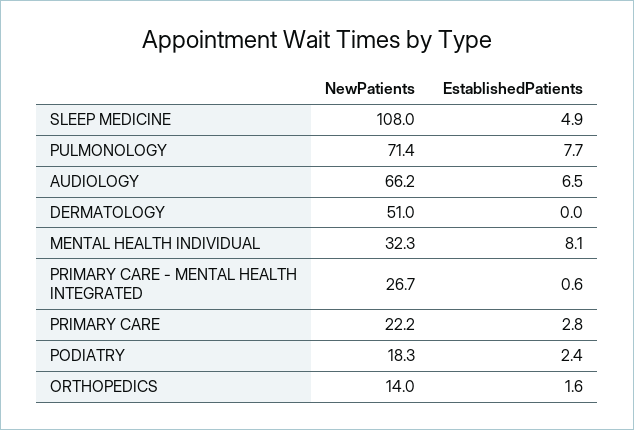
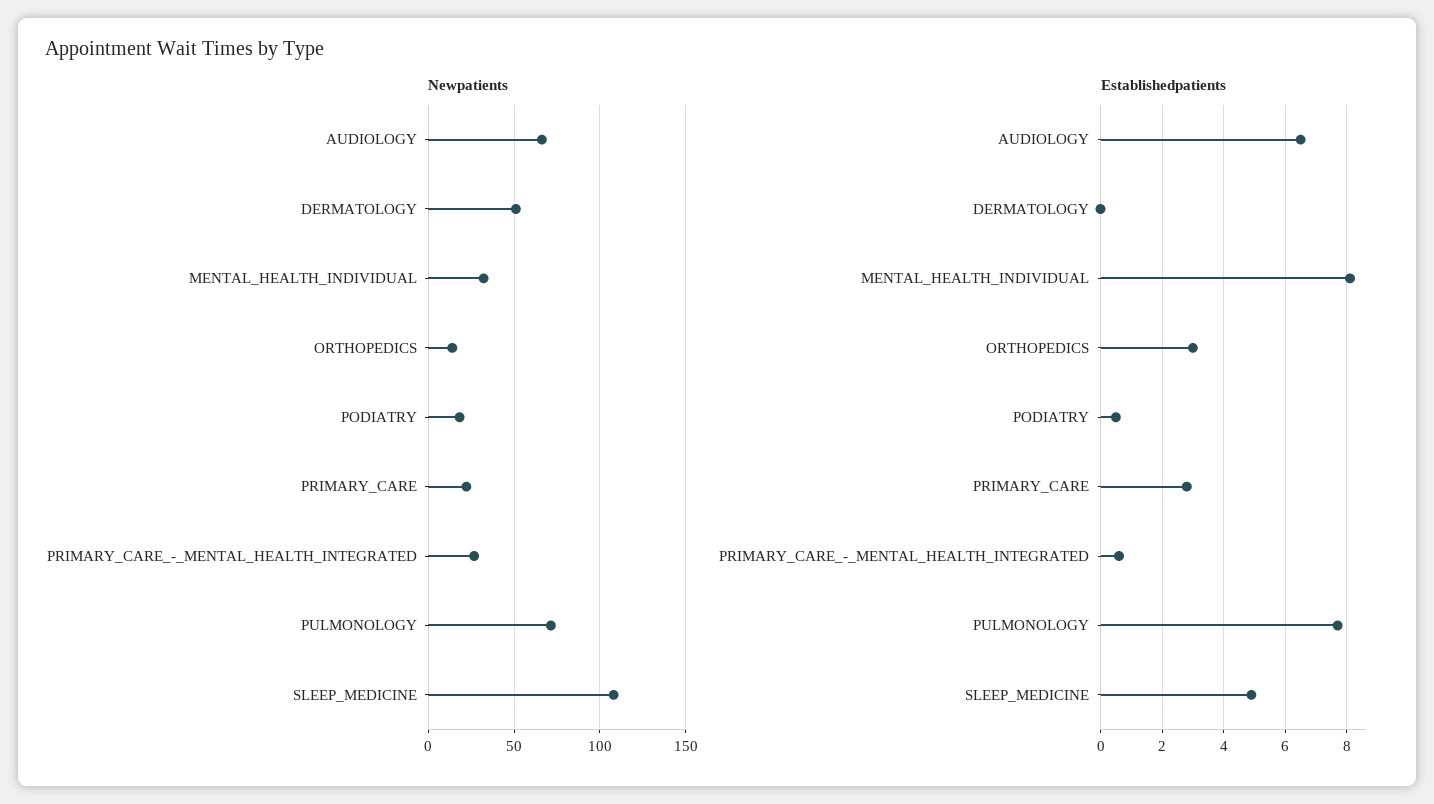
  {
    "NewPatients": {
      "SLEEP MEDICINE": 108,
      "PULMONOLOGY": 71.4,
      "AUDIOLOGY": 66.2,
      "DERMATOLOGY": 51,
      "MENTAL HEALTH INDIVIDUAL": 32.3,
      "PRIMARY CARE - MENTAL HEALTH INTEGRATED": 26.7,
      "PRIMARY CARE": 22.2,
      "PODIATRY": 18.3,
      "ORTHOPEDICS": 14
    },
    "EstablishedPatients": {
      "SLEEP MEDICINE": 4.9,
      "PULMONOLOGY": 7.7,
      "AUDIOLOGY": 6.5,
      "DERMATOLOGY": 0,
      "MENTAL HEALTH INDIVIDUAL": 8.1,
      "PRIMARY CARE - MENTAL HEALTH INTEGRATED": 0.6,
      "PRIMARY CARE": 2.8,
-     "PODIATRY": 2.4,
+     "PODIATRY": 0.5,
-     "ORTHOPEDICS": 1.6
+     "ORTHOPEDICS": 3
    }
  }

